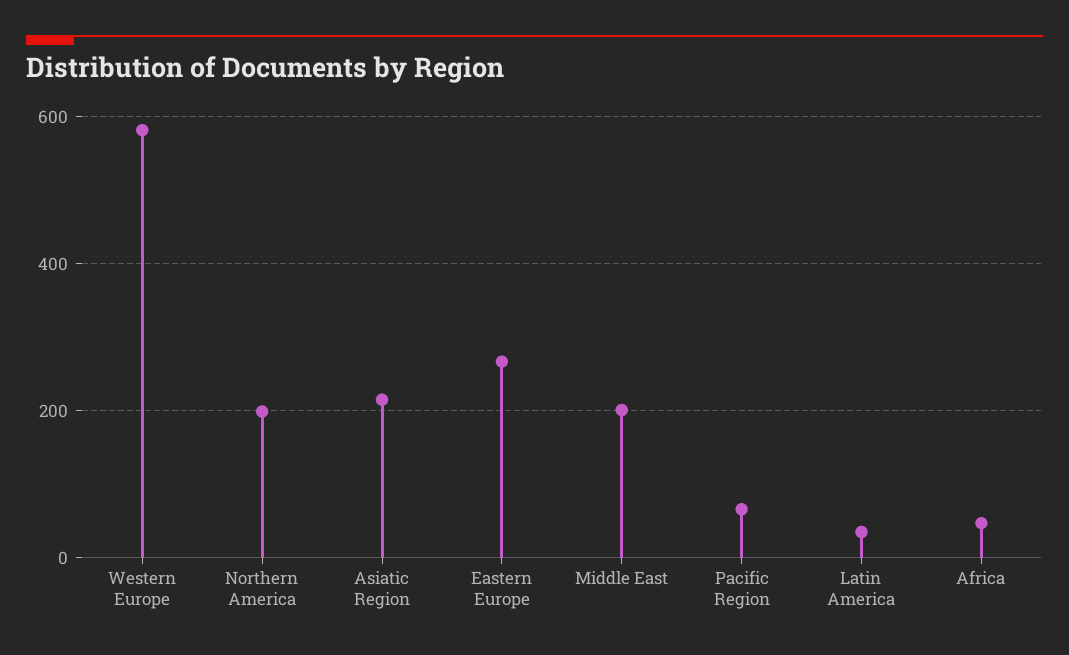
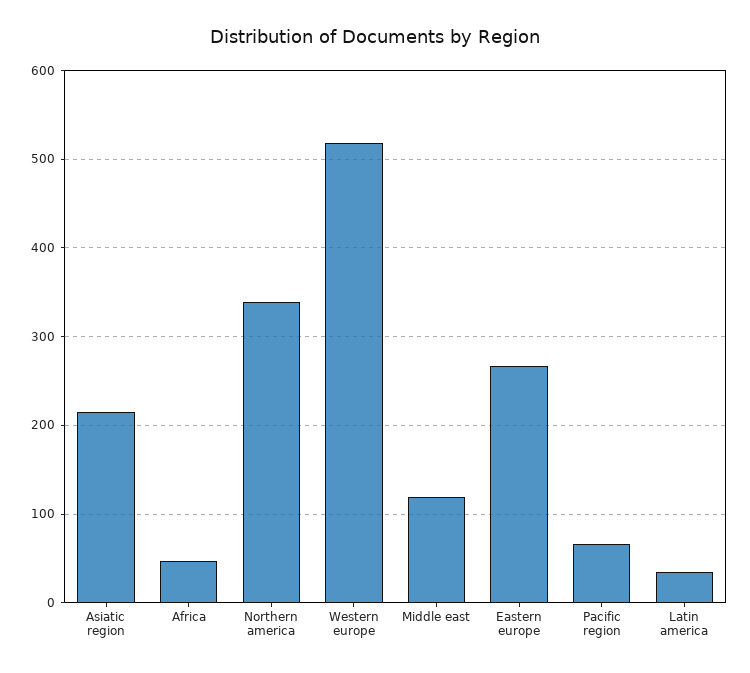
  {
-   "Western Europe": 580,
+   "Western Europe": 520,
-   "Northern America": 200,
+   "Northern America": 340,
    "Asiatic Region": 220,
    "Eastern Europe": 270,
-   "Middle East": 200,
+   "Middle East": 120,
    "Pacific Region": 70,
    "Latin America": 40,
    "Africa": 50
  }

